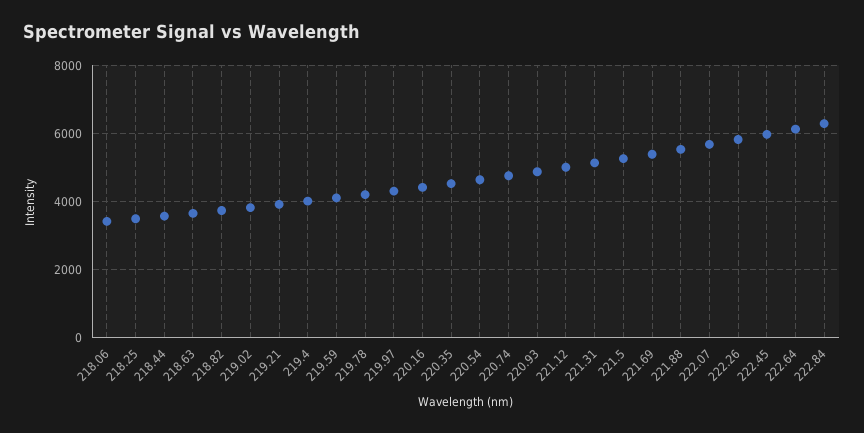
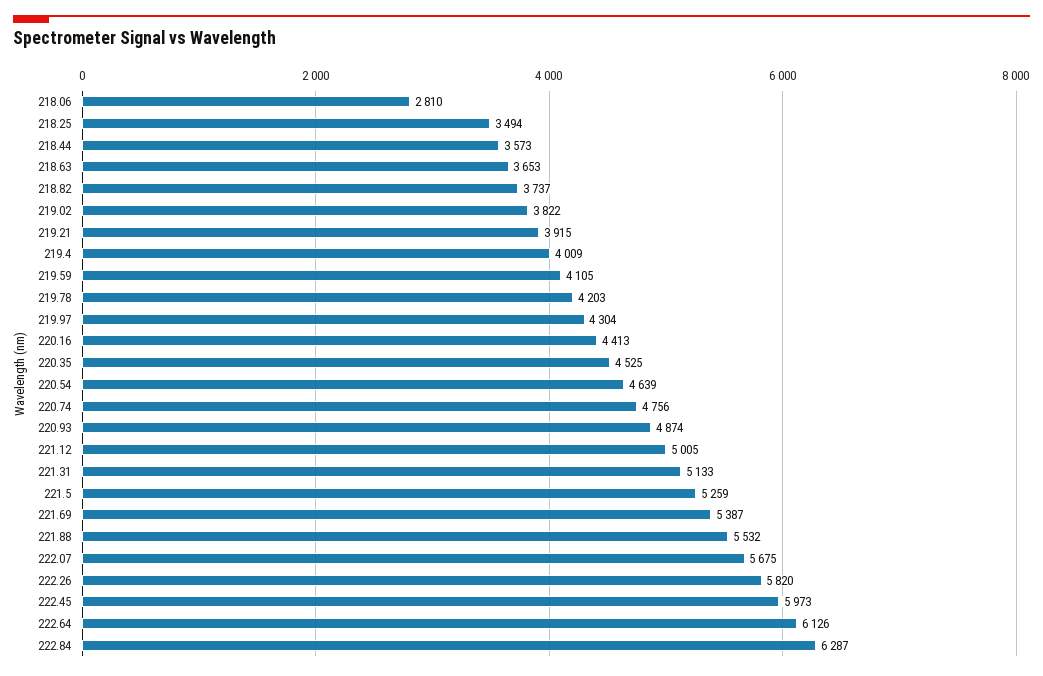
  {
-   "218.06": 3400,
+   "218.06": 2810,
    "218.25": 3494,
    "218.44": 3573,
    "218.63": 3653,
    "218.82": 3737,
    "219.02": 3822,
    "219.21": 3915,
    "219.4": 4009,
    "219.59": 4105,
    "219.78": 4203,
    "219.97": 4304,
    "220.16": 4413,
    "220.35": 4525,
    "220.54": 4639,
    "220.74": 4756,
    "220.93": 4874,
    "221.12": 5005,
    "221.31": 5133,
    "221.5": 5259,
    "221.69": 5387,
    "221.88": 5532,
    "222.07": 5675,
    "222.26": 5820,
    "222.45": 5973,
    "222.64": 6126,
    "222.84": 6287
  }

